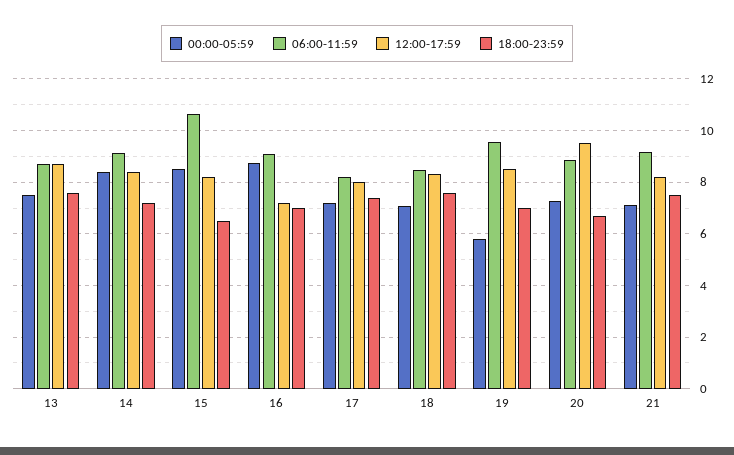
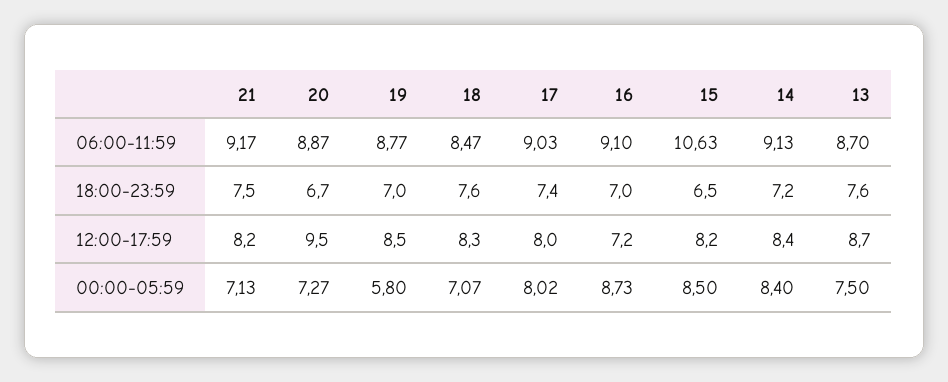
  {
    "00:00-05:59": {
      "13": 7.5,
      "14": 8.4,
      "15": 8.5,
      "16": 8.73,
-     "17": 7.25,
+     "17": 8.02,
      "18": 7.07,
      "19": 5.8,
      "20": 7.27,
      "21": 7.13
    },
    "06:00-11:59": {
      "13": 8.7,
      "14": 9.13,
      "15": 10.63,
      "16": 9.1,
-     "17": 8.25,
+     "17": 9.03,
      "18": 8.47,
-     "19": 9.5,
+     "19": 8.77,
      "20": 8.87,
      "21": 9.17
    },
    "12:00-17:59": {
      "13": 8.7,
      "14": 8.4,
      "15": 8.2,
      "16": 7.2,
      "17": 8,
      "18": 8.3,
      "19": 8.5,
      "20": 9.5,
      "21": 8.2
    },
    "18:00-23:59": {
      "13": 7.6,
      "14": 7.2,
      "15": 6.5,
      "16": 7,
      "17": 7.4,
      "18": 7.6,
      "19": 7,
      "20": 6.7,
      "21": 7.5
    }
  }

